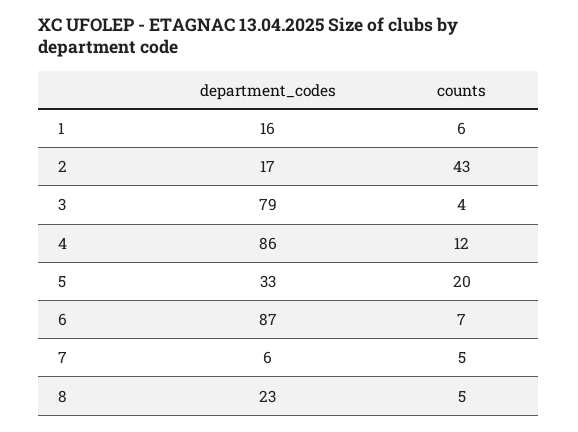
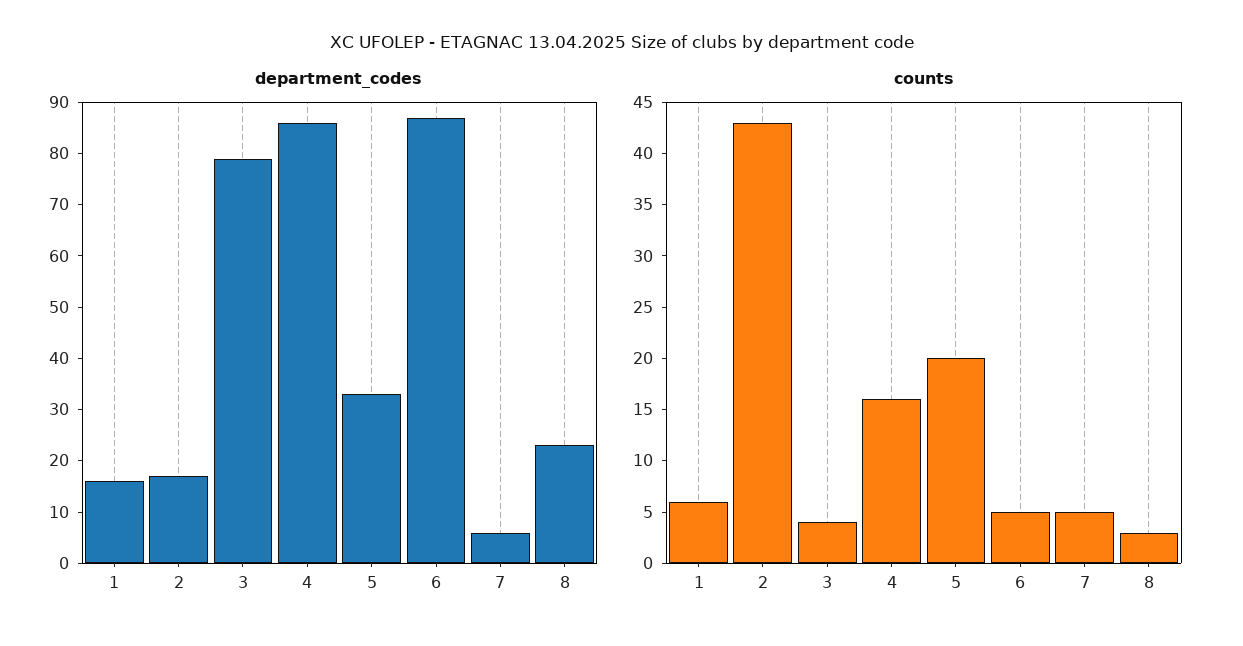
  {
    "department_codes": {
      "1": 16,
      "2": 17,
      "3": 79,
      "4": 86,
      "5": 33,
      "6": 87,
      "7": 6,
      "8": 23
    },
    "counts": {
      "1": 6,
      "2": 43,
      "3": 4,
-     "4": 12,
+     "4": 16,
      "5": 20,
-     "6": 7,
+     "6": 5,
      "7": 5,
-     "8": 5
+     "8": 3
    }
  }

